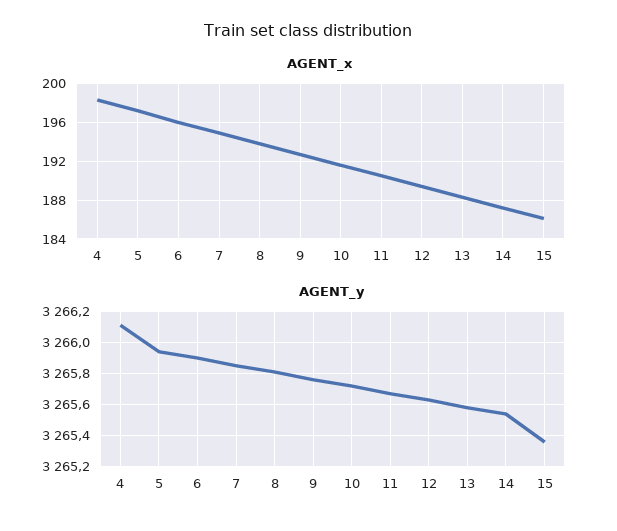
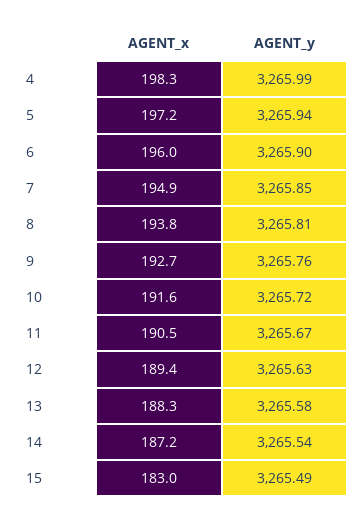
  {
    "AGENT_x": {
      "4": 198.3,
      "5": 197.2,
      "6": 196,
      "7": 194.9,
      "8": 193.8,
      "9": 192.7,
      "10": 191.6,
      "11": 190.5,
      "12": 189.4,
      "13": 188.3,
      "14": 187.2,
-     "15": 186
+     "15": 183
    },
    "AGENT_y": {
-     "4": 3266.1,
+     "4": 3265.99,
      "5": 3265.94,
      "6": 3265.9,
      "7": 3265.85,
      "8": 3265.81,
      "9": 3265.76,
      "10": 3265.72,
      "11": 3265.67,
      "12": 3265.63,
      "13": 3265.58,
      "14": 3265.54,
-     "15": 3265.35
+     "15": 3265.49
    }
  }

